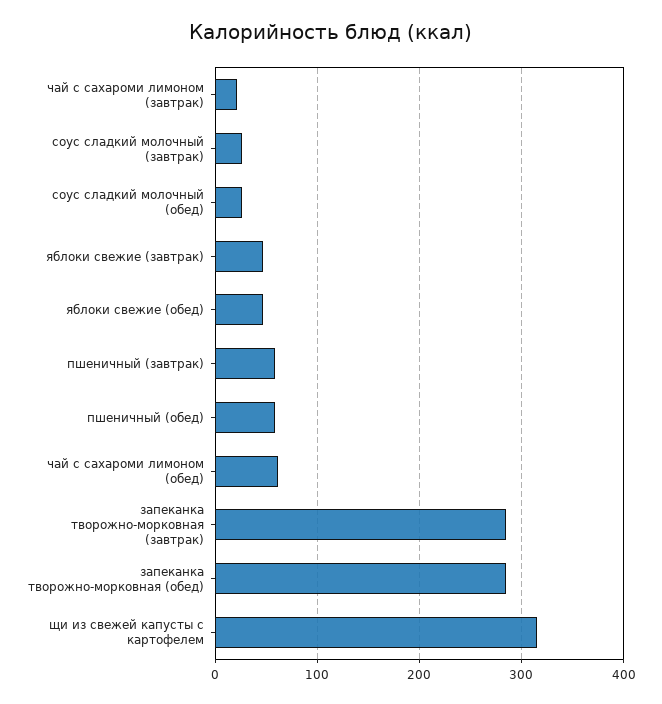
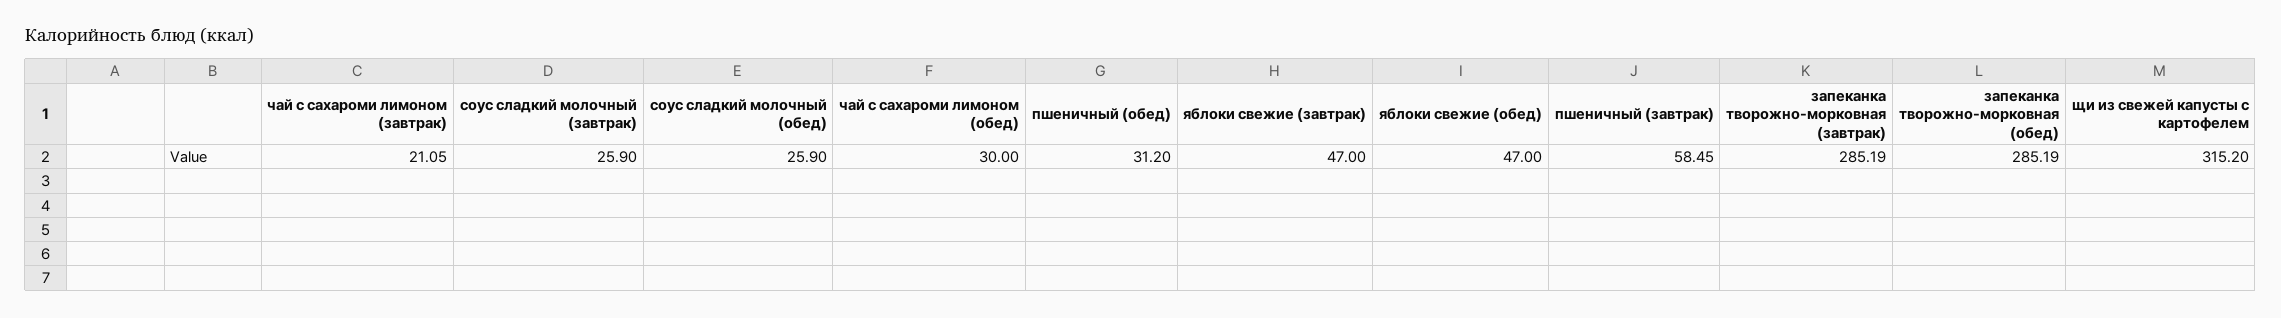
  {
    "чай с сахароми лимоном (завтрак)": 21.05,
    "соус сладкий молочный (завтрак)": 25.9,
    "соус сладкий молочный (обед)": 25.9,
    "яблоки свежие (завтрак)": 47,
    "яблоки свежие (обед)": 47,
    "пшеничный (завтрак)": 58.45,
-   "пшеничный (обед)": 60,
+   "пшеничный (обед)": 31.2,
-   "чай с сахароми лимоном (обед)": 60,
+   "чай с сахароми лимоном (обед)": 30,
    "запеканка творожно-морковная (завтрак)": 285.19,
    "запеканка творожно-морковная (обед)": 285.19,
    "щи из свежей капусты с картофелем": 315.2
  }

